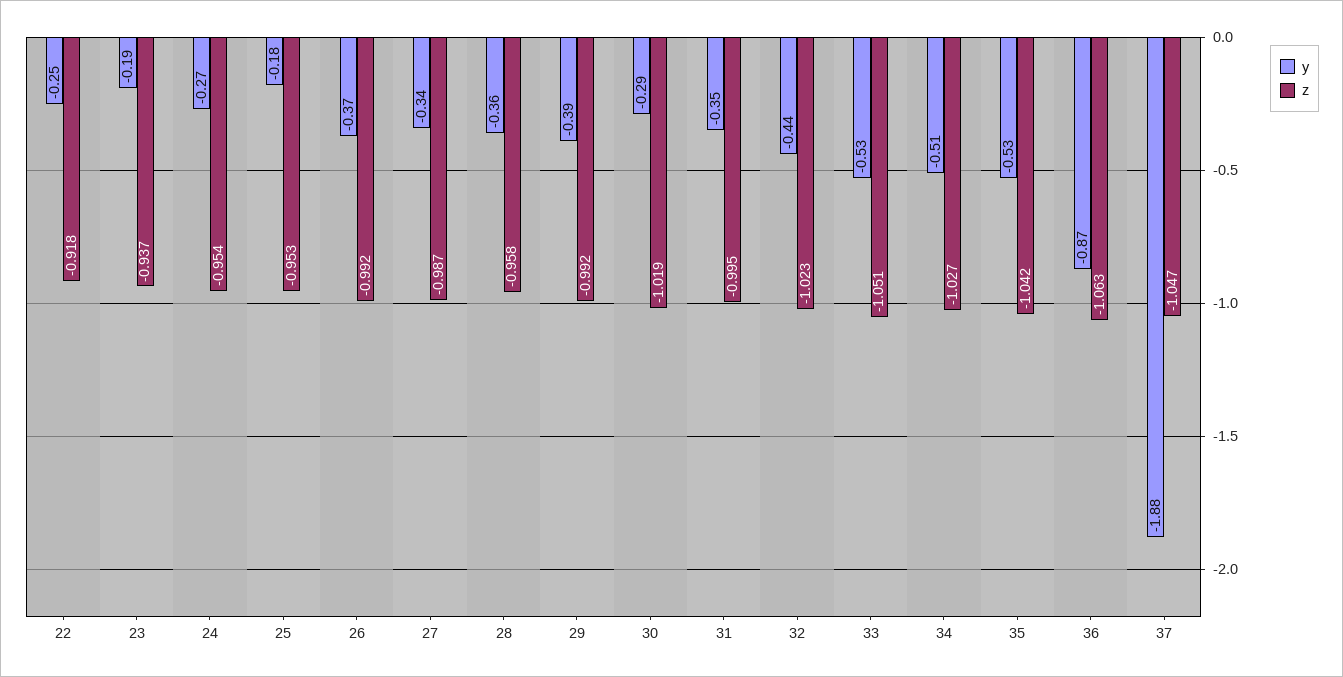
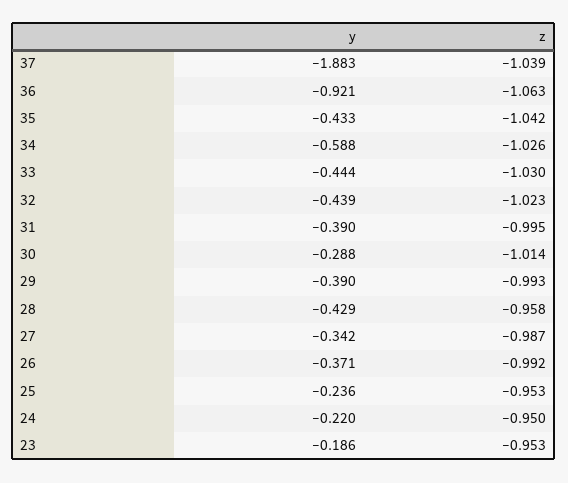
  {
    "y": {
-     "22": -0.25,
      "23": -0.186,
-     "24": -0.27,
+     "24": -0.22,
-     "25": -0.18,
+     "25": -0.236,
      "26": -0.371,
      "27": -0.342,
-     "28": -0.36,
+     "28": -0.429,
      "29": -0.39,
      "30": -0.288,
-     "31": -0.35,
+     "31": -0.39,
      "32": -0.439,
-     "33": -0.53,
+     "33": -0.444,
-     "34": -0.51,
+     "34": -0.588,
-     "35": -0.53,
+     "35": -0.433,
-     "36": -0.87,
+     "36": -0.921,
      "37": -1.883
    },
    "z": {
-     "22": -0.918,
-     "23": -0.937,
+     "23": -0.953,
-     "24": -0.954,
+     "24": -0.95,
      "25": -0.953,
      "26": -0.992,
      "27": -0.987,
      "28": -0.958,
-     "29": -0.992,
+     "29": -0.993,
-     "30": -1.019,
+     "30": -1.014,
      "31": -0.995,
      "32": -1.023,
-     "33": -1.051,
+     "33": -1.03,
-     "34": -1.027,
+     "34": -1.026,
      "35": -1.042,
      "36": -1.063,
-     "37": -1.047
+     "37": -1.039
    }
  }

